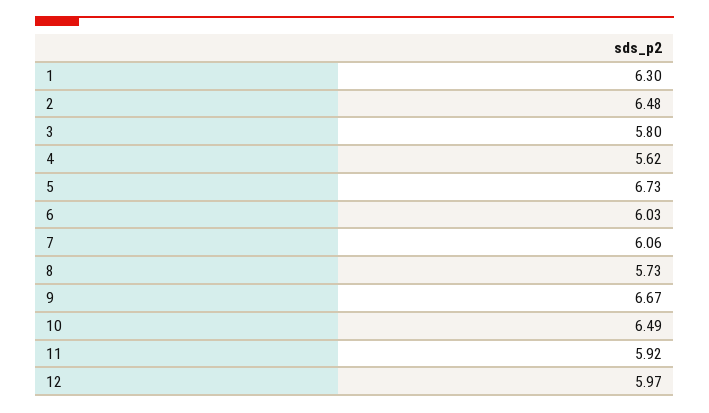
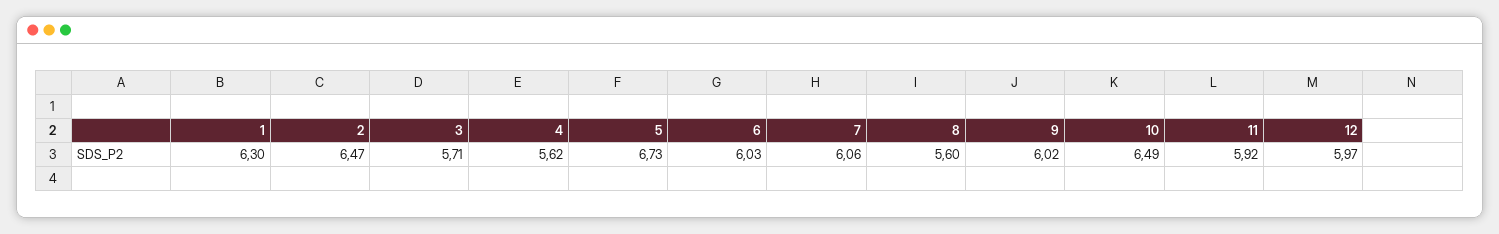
  {
    "1": 6.3,
-   "2": 6.48,
+   "2": 6.47,
-   "3": 5.8,
+   "3": 5.71,
    "4": 5.62,
    "5": 6.73,
    "6": 6.03,
    "7": 6.06,
-   "8": 5.73,
+   "8": 5.6,
-   "9": 6.67,
+   "9": 6.02,
    "10": 6.49,
    "11": 5.92,
    "12": 5.97
  }

